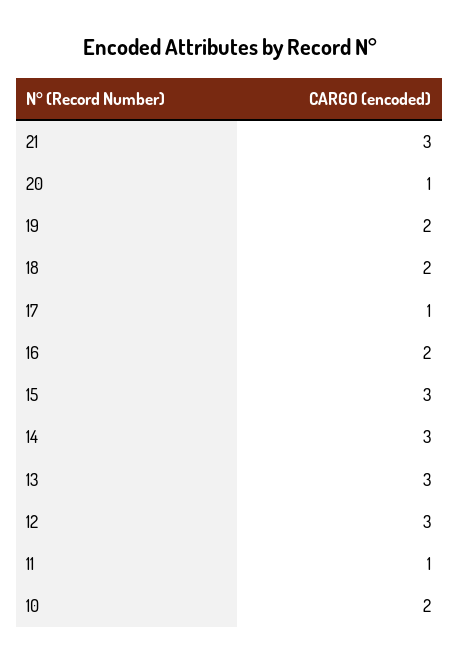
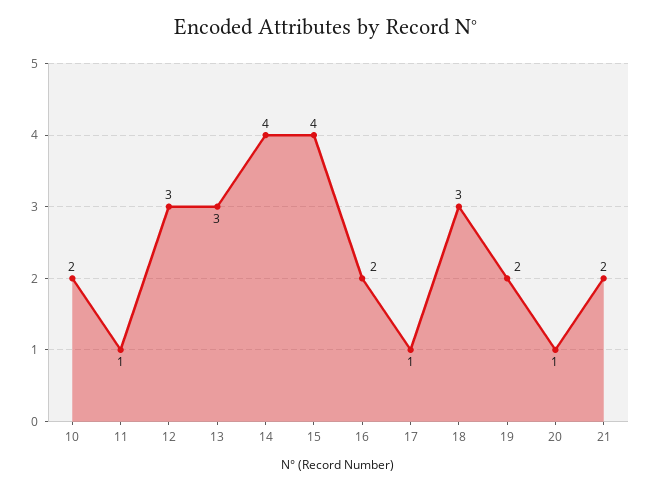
  {
-   "21": 3,
+   "21": 2,
    "20": 1,
    "19": 2,
-   "18": 2,
+   "18": 3,
    "17": 1,
    "16": 2,
-   "15": 3,
+   "15": 4,
-   "14": 3,
+   "14": 4,
    "13": 3,
    "12": 3,
    "11": 1,
    "10": 2
  }

